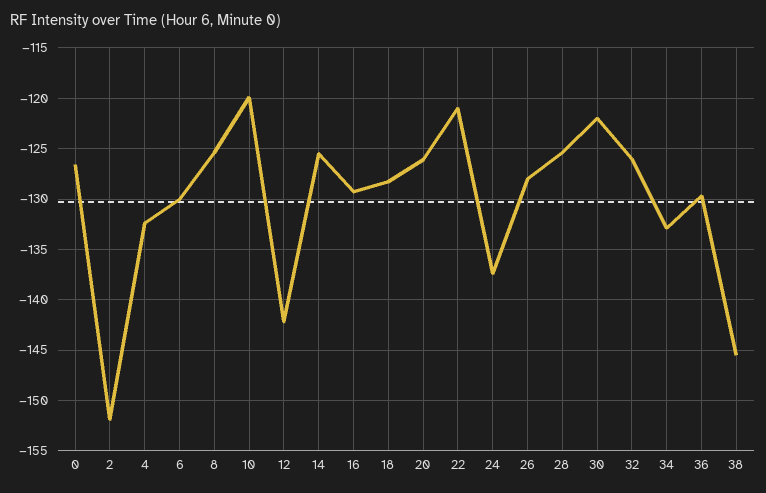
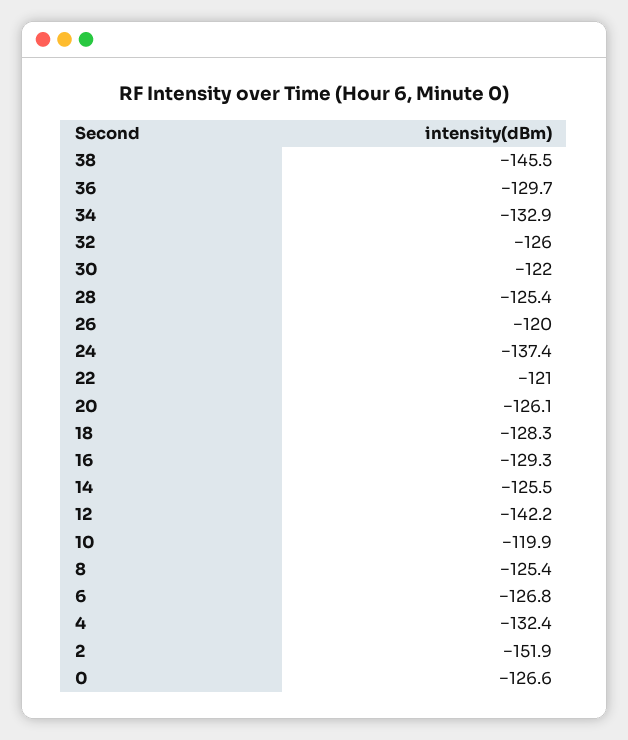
  {
    "0": -126.6,
    "2": -151.9,
    "4": -132.4,
-   "6": -130,
+   "6": -126.8,
    "8": -125.4,
    "10": -119.9,
    "12": -142.2,
    "14": -125.5,
    "16": -129.3,
    "18": -128.3,
    "20": -126.1,
    "22": -121,
    "24": -137.4,
-   "26": -128,
+   "26": -120,
    "28": -125.4,
    "30": -122,
    "32": -126,
    "34": -132.9,
    "36": -129.7,
    "38": -145.5
  }

